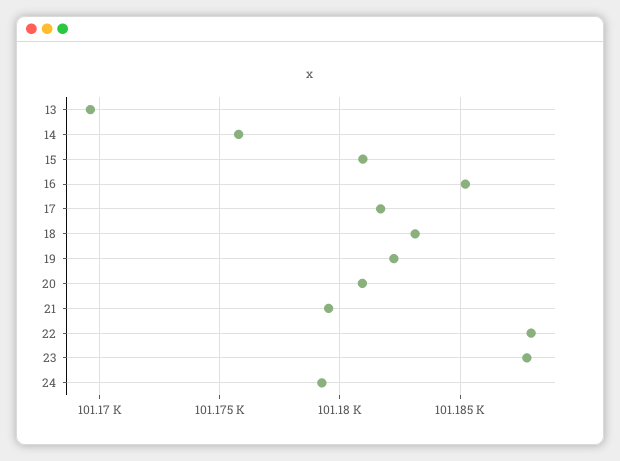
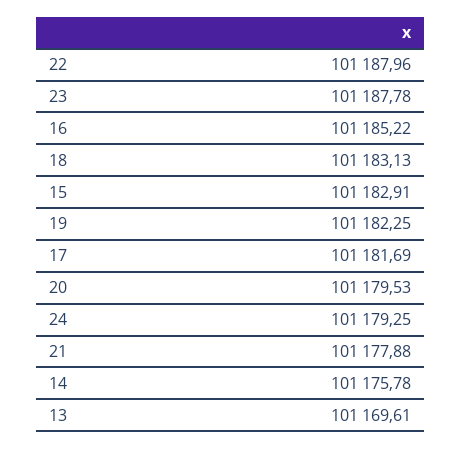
  {
    "13": 101169.61,
    "14": 101175.78,
-   "15": 101181,
+   "15": 101182.91,
    "16": 101185.22,
    "17": 101181.69,
    "18": 101183.13,
    "19": 101182.25,
-   "20": 101181,
+   "20": 101179.53,
-   "21": 101179.5,
+   "21": 101177.88,
    "22": 101187.96,
    "23": 101187.78,
    "24": 101179.25
  }

